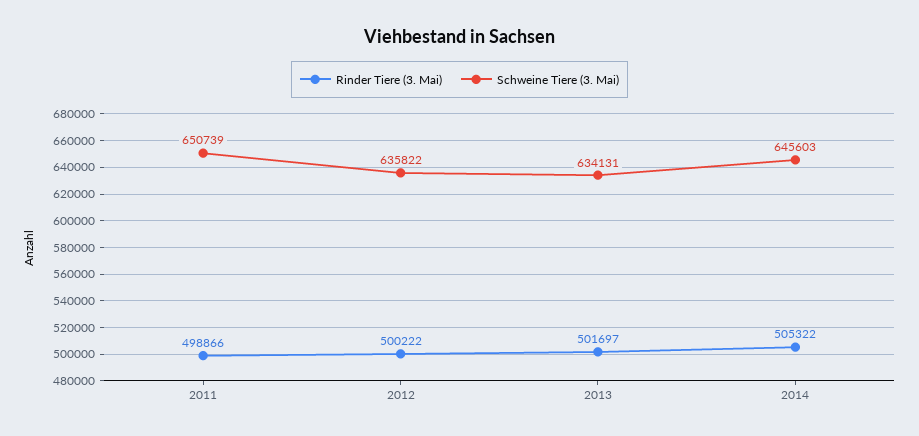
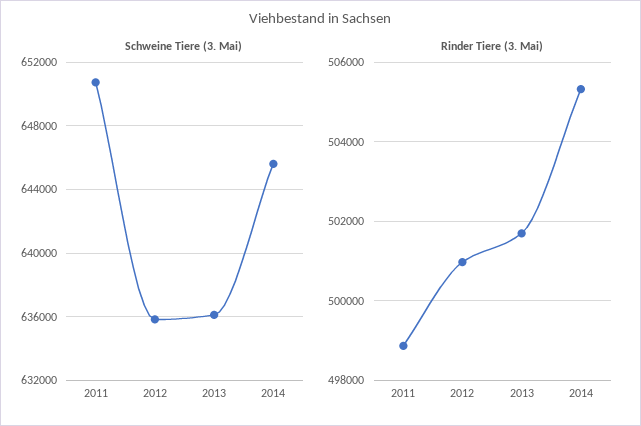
  {
    "Rinder Tiere (3. Mai)": {
      "2011": 498866,
-     "2012": 500222,
+     "2012": 501000,
      "2013": 501697,
      "2014": 505322
    },
    "Schweine Tiere (3. Mai)": {
      "2011": 650739,
      "2012": 635822,
-     "2013": 634131,
+     "2013": 636000,
      "2014": 645603
    }
  }

